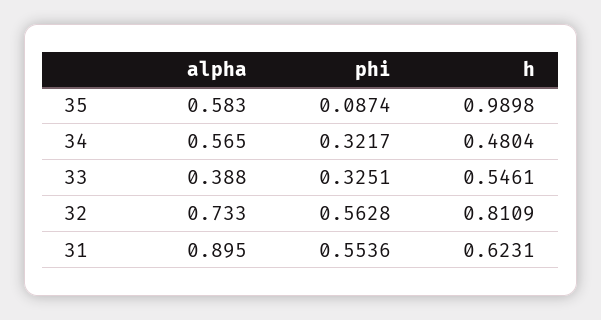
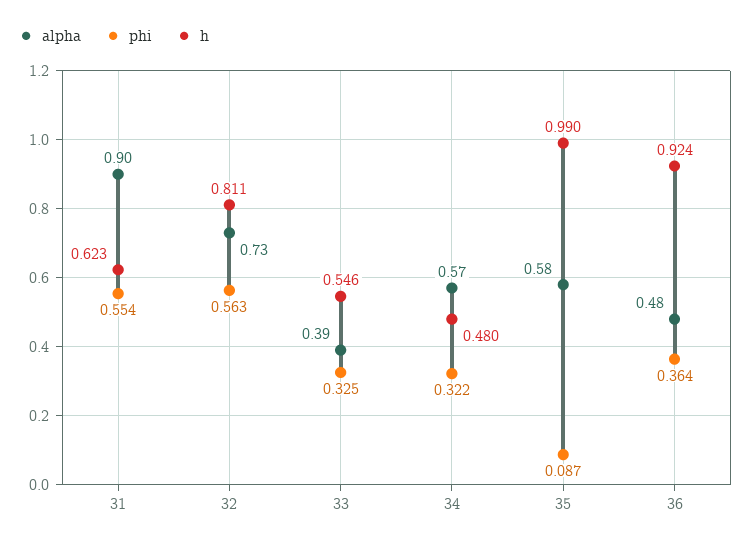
  {
    "alpha": {
      "35": 0.583,
      "34": 0.565,
      "33": 0.388,
      "32": 0.733,
-     "31": 0.895
+     "31": 0.895,
+     "36": 0.48
    },
    "phi": {
      "35": 0.0874,
      "34": 0.3217,
      "33": 0.3251,
      "32": 0.5628,
-     "31": 0.5536
+     "31": 0.5536,
+     "36": 0.364
    },
    "h": {
      "35": 0.9898,
      "34": 0.4804,
      "33": 0.5461,
      "32": 0.8109,
-     "31": 0.6231
+     "31": 0.6231,
+     "36": 0.924
    }
  }

